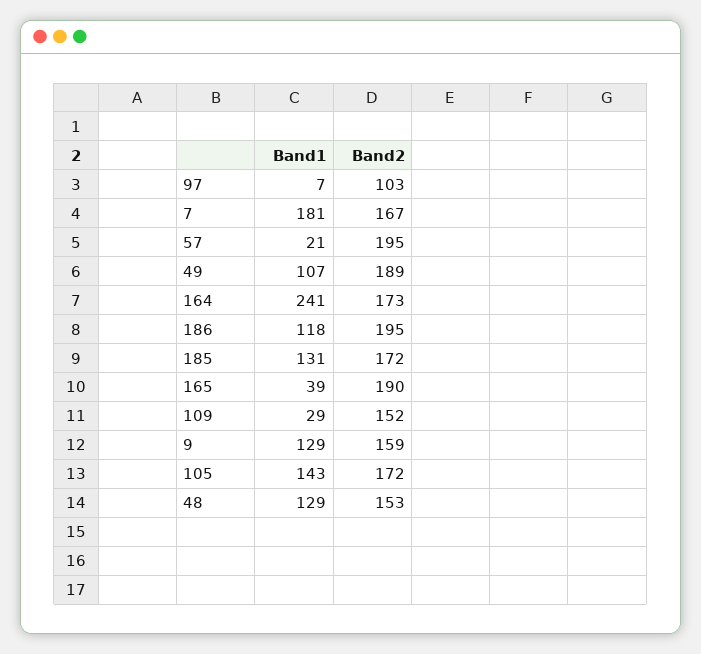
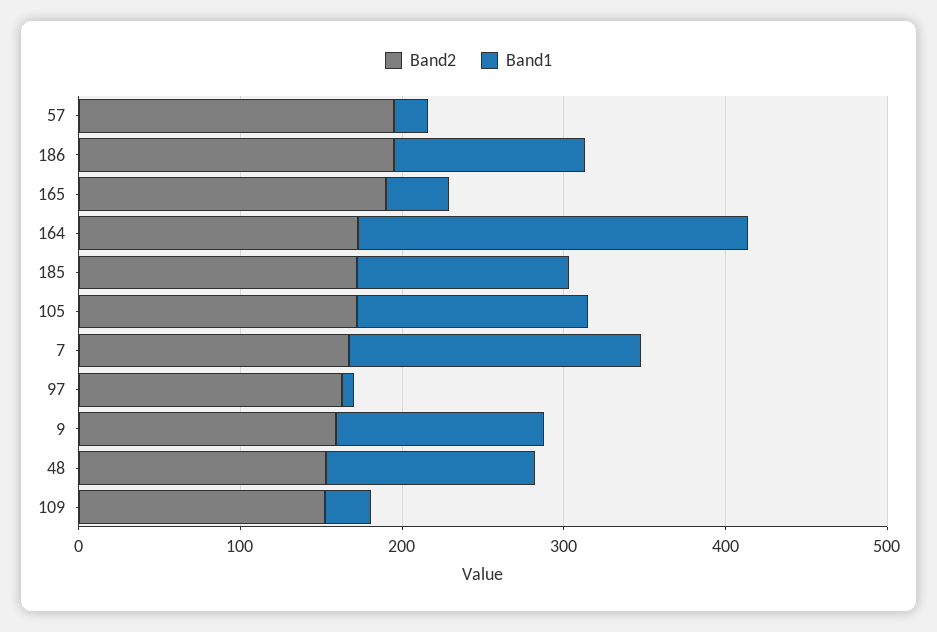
  {
    "Band1": {
      "97": 7,
      "7": 181,
      "57": 21,
-     "49": 107,
      "164": 241,
      "186": 118,
      "185": 131,
      "165": 39,
      "109": 29,
      "9": 129,
      "105": 143,
      "48": 129
    },
    "Band2": {
-     "97": 103,
+     "97": 160,
      "7": 167,
      "57": 195,
-     "49": 189,
      "164": 173,
      "186": 195,
      "185": 172,
      "165": 190,
      "109": 152,
      "9": 159,
      "105": 172,
      "48": 153
    }
  }

